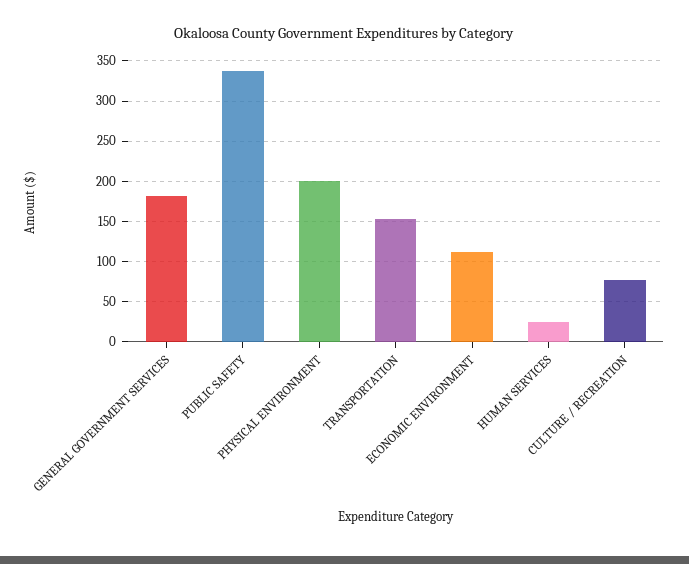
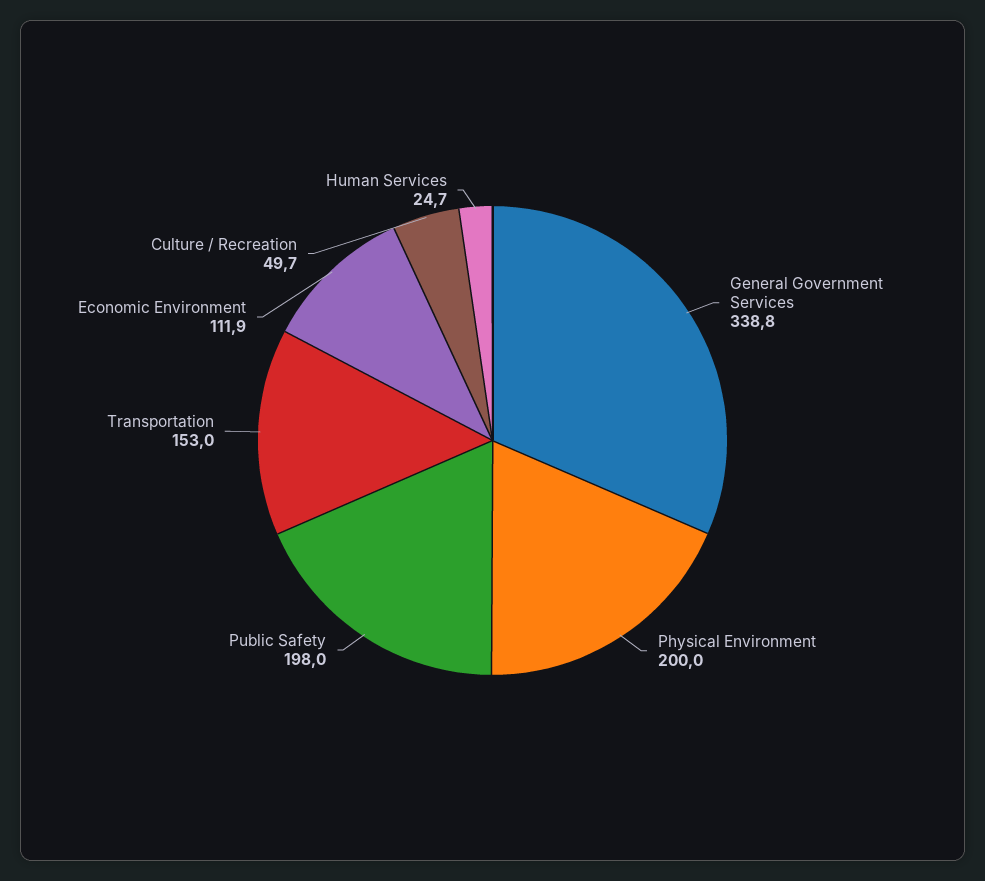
  {
-   "GENERAL GOVERNMENT SERVICES": 180,
+   "GENERAL GOVERNMENT SERVICES": 338.8,
-   "PUBLIC SAFETY": 340,
+   "PUBLIC SAFETY": 198,
    "PHYSICAL ENVIRONMENT": 200,
    "TRANSPORTATION": 153,
    "ECONOMIC ENVIRONMENT": 111.9,
    "HUMAN SERVICES": 24.7,
-   "CULTURE / RECREATION": 80
+   "CULTURE / RECREATION": 49.7
  }

